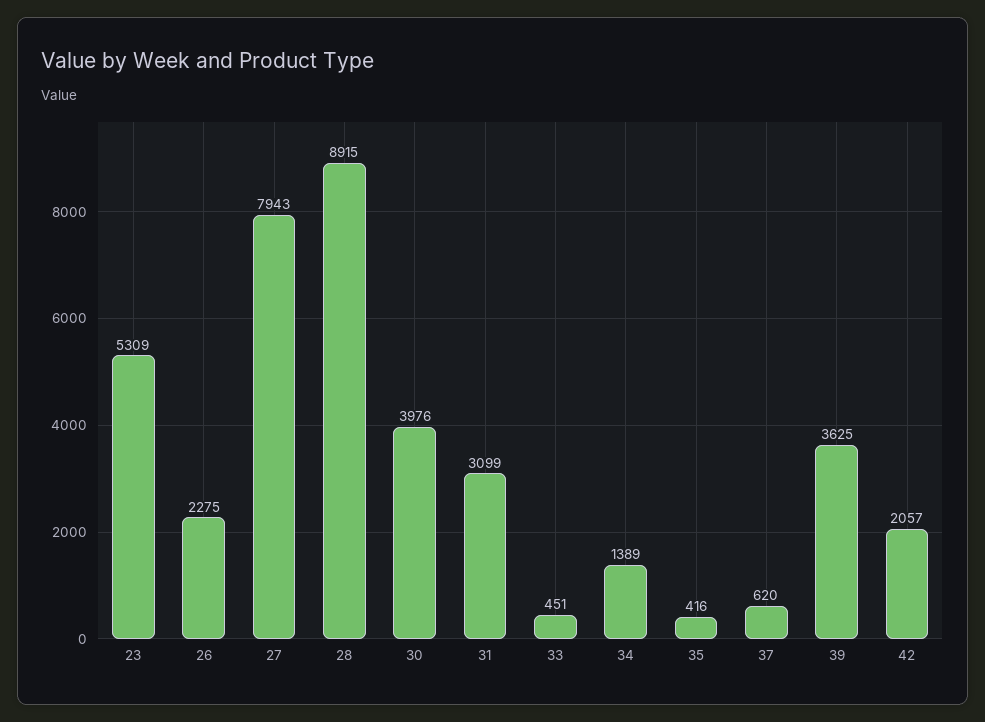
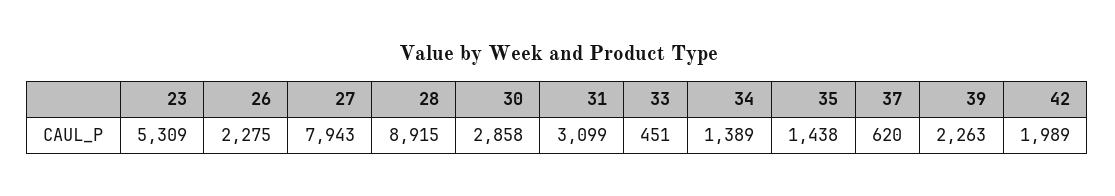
  {
    "23": 5309,
    "26": 2275,
    "27": 7943,
    "28": 8915,
-   "30": 3976,
+   "30": 2858,
    "31": 3099,
    "33": 451,
    "34": 1389,
-   "35": 416,
+   "35": 1438,
    "37": 620,
-   "39": 3625,
+   "39": 2263,
-   "42": 2057
+   "42": 1989
  }

